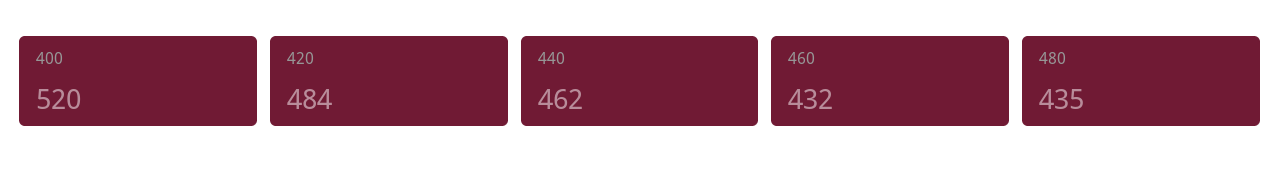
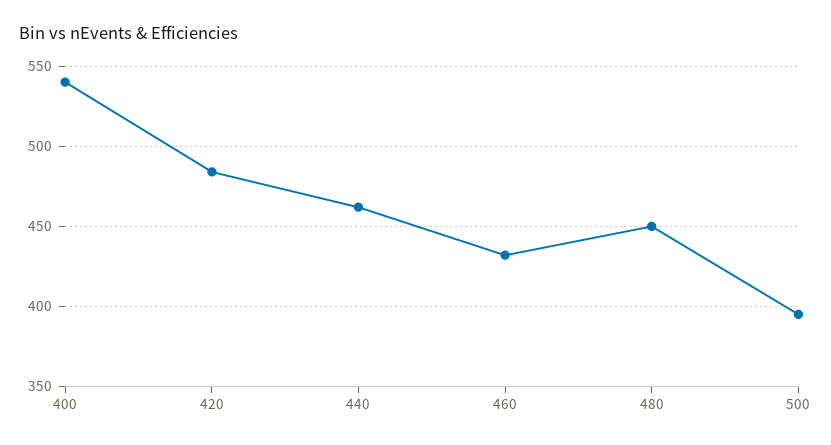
  {
-   "400": 520,
+   "400": 540,
    "420": 484,
    "440": 462,
    "460": 432,
-   "480": 435
+   "480": 450,
+   "500": 395
  }

